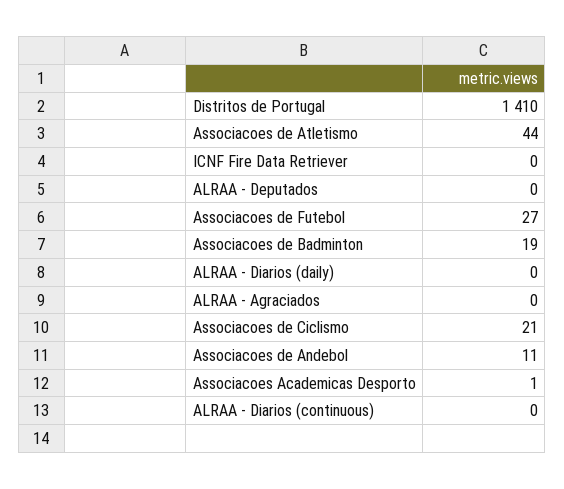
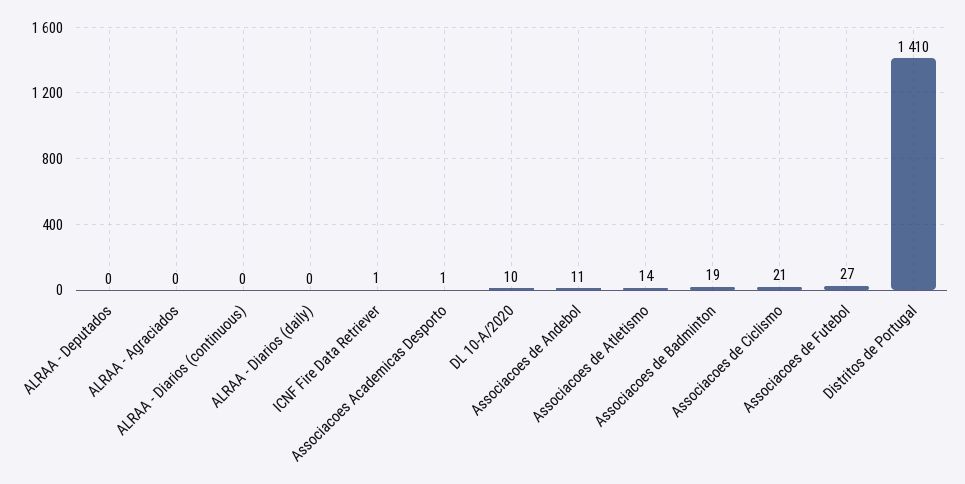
  {
    "Distritos de Portugal": 1410,
-   "Associacoes de Atletismo": 44,
+   "Associacoes de Atletismo": 14,
-   "ICNF Fire Data Retriever": 0,
+   "ICNF Fire Data Retriever": 1,
    "ALRAA - Deputados": 0,
    "Associacoes de Futebol": 27,
    "Associacoes de Badminton": 19,
    "ALRAA - Diarios (daily)": 0,
    "ALRAA - Agraciados": 0,
    "Associacoes de Ciclismo": 21,
    "Associacoes de Andebol": 11,
    "Associacoes Academicas Desporto": 1,
-   "ALRAA - Diarios (continuous)": 0
+   "ALRAA - Diarios (continuous)": 0,
+   "DL 10-A/2020": 10
  }

